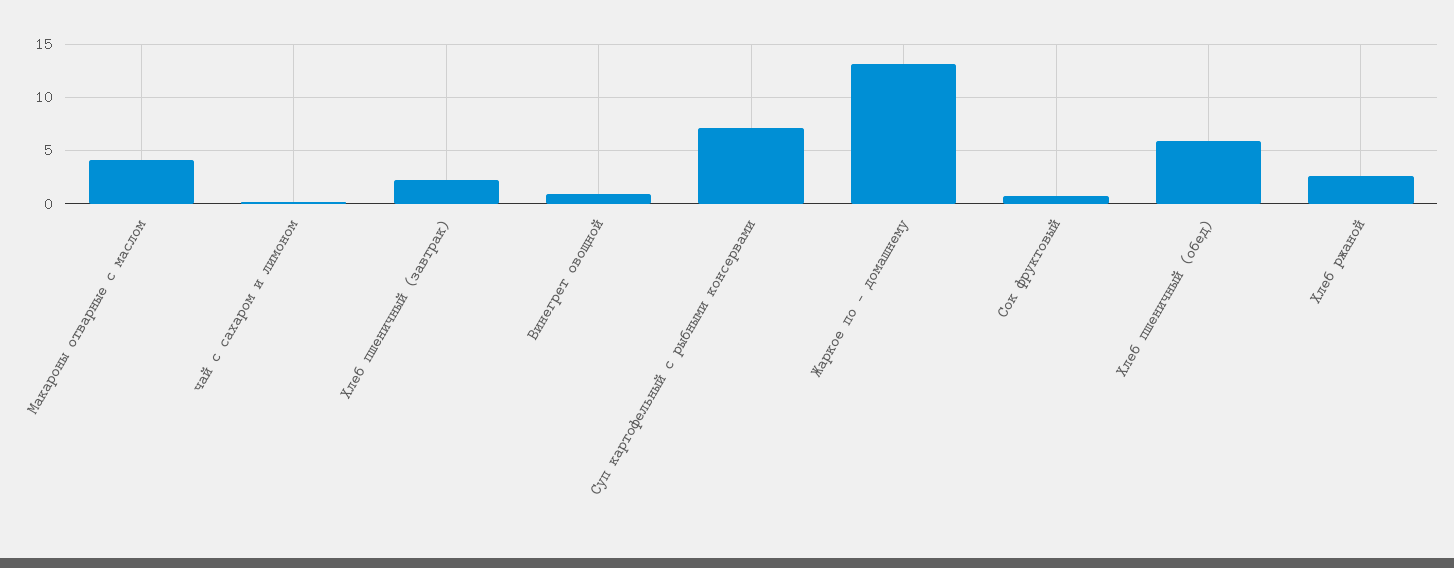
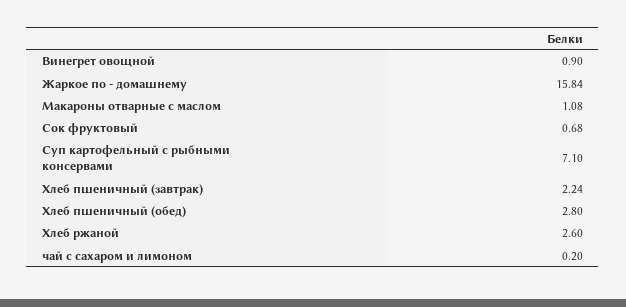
  {
-   "Макароны отварные с маслом": 4,
+   "Макароны отварные с маслом": 1.08,
    "чай с сахаром и лимоном": 0.2,
    "Хлеб пшеничный (завтрак)": 2.24,
    "Винегрет овощной": 0.9,
    "Суп картофельный с рыбными консервами": 7.1,
-   "Жаркое по - домашнему": 13,
+   "Жаркое по - домашнему": 15.84,
    "Сок фруктовый": 0.68,
-   "Хлеб пшеничный (обед)": 6,
+   "Хлеб пшеничный (обед)": 2.8,
    "Хлеб ржаной": 2.6
  }

